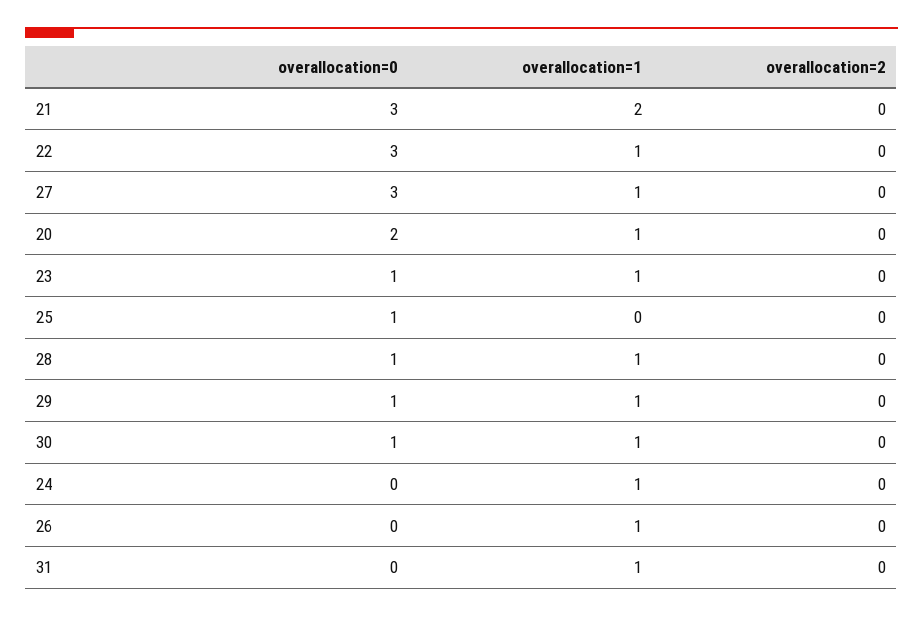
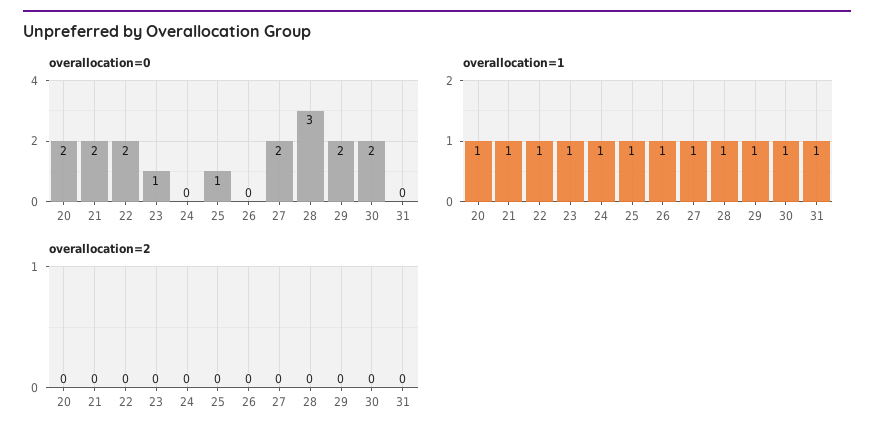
  {
    "overallocation=0": {
-     "21": 3,
+     "21": 2,
-     "22": 3,
+     "22": 2,
-     "27": 3,
+     "27": 2,
      "20": 2,
      "23": 1,
      "25": 1,
-     "28": 1,
+     "28": 3,
-     "29": 1,
+     "29": 2,
-     "30": 1,
+     "30": 2,
      "24": 0,
      "26": 0,
      "31": 0
    },
    "overallocation=1": {
-     "21": 2,
+     "21": 1,
      "22": 1,
      "27": 1,
      "20": 1,
      "23": 1,
-     "25": 0,
+     "25": 1,
      "28": 1,
      "29": 1,
      "30": 1,
      "24": 1,
      "26": 1,
      "31": 1
    },
    "overallocation=2": {
      "21": 0,
      "22": 0,
      "27": 0,
      "20": 0,
      "23": 0,
      "25": 0,
      "28": 0,
      "29": 0,
      "30": 0,
      "24": 0,
      "26": 0,
      "31": 0
    }
  }

